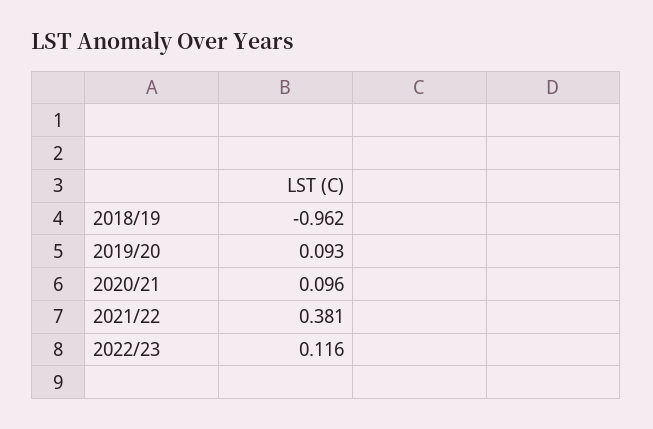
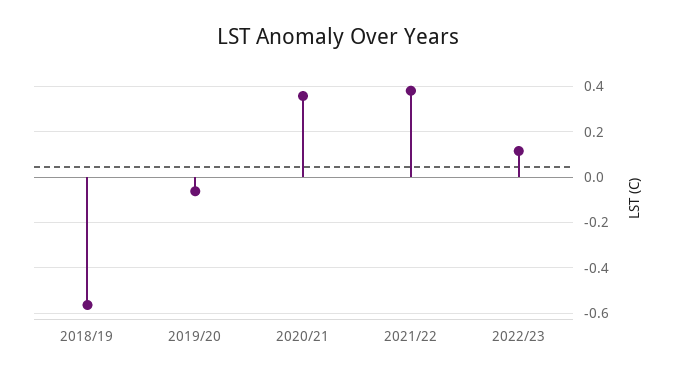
  {
-   "2018/19": -0.962,
+   "2018/19": -0.55,
-   "2019/20": 0.093,
+   "2019/20": -0.05,
-   "2020/21": 0.096,
+   "2020/21": 0.35,
    "2021/22": 0.381,
    "2022/23": 0.116
  }

